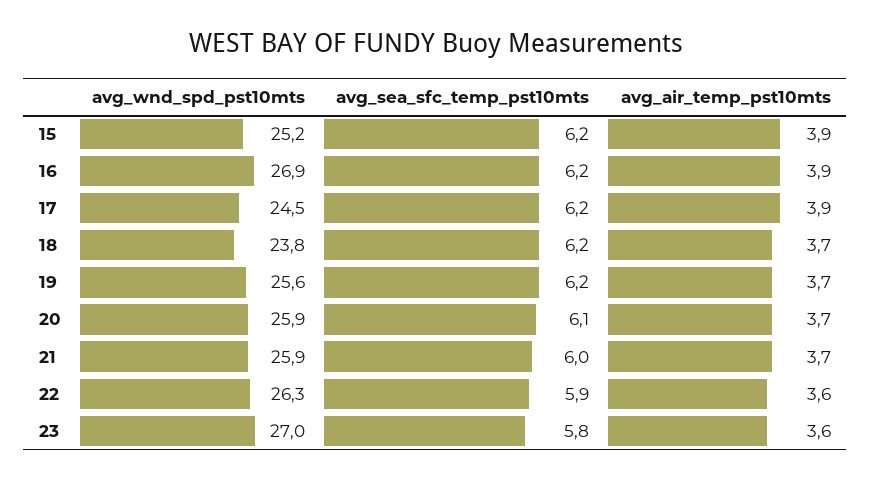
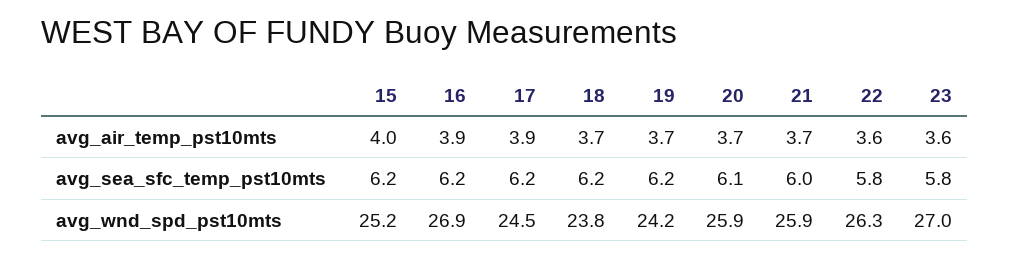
  {
    "avg_wnd_spd_pst10mts": {
      "15": 25.2,
      "16": 26.9,
      "17": 24.5,
      "18": 23.8,
-     "19": 25.6,
+     "19": 24.2,
      "20": 25.9,
      "21": 25.9,
      "22": 26.3,
      "23": 27
    },
    "avg_sea_sfc_temp_pst10mts": {
      "15": 6.2,
      "16": 6.2,
      "17": 6.2,
      "18": 6.2,
      "19": 6.2,
      "20": 6.1,
      "21": 6,
-     "22": 5.9,
+     "22": 5.8,
      "23": 5.8
    },
    "avg_air_temp_pst10mts": {
-     "15": 3.9,
+     "15": 4,
      "16": 3.9,
      "17": 3.9,
      "18": 3.7,
      "19": 3.7,
      "20": 3.7,
      "21": 3.7,
      "22": 3.6,
      "23": 3.6
    }
  }

